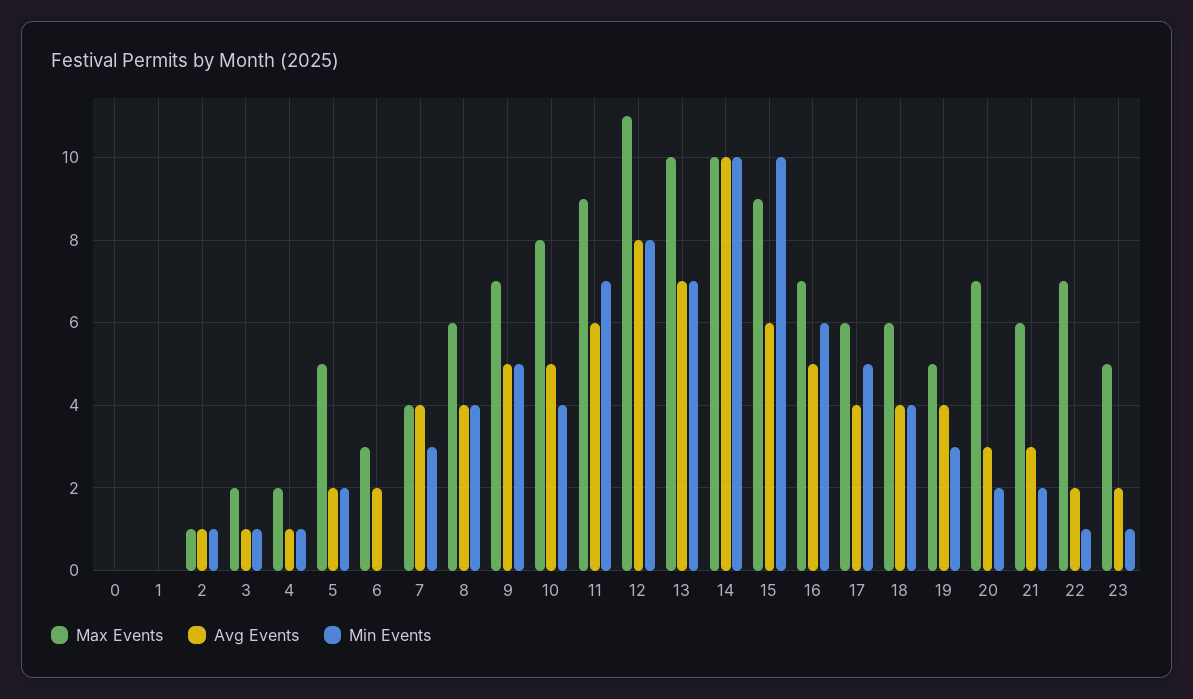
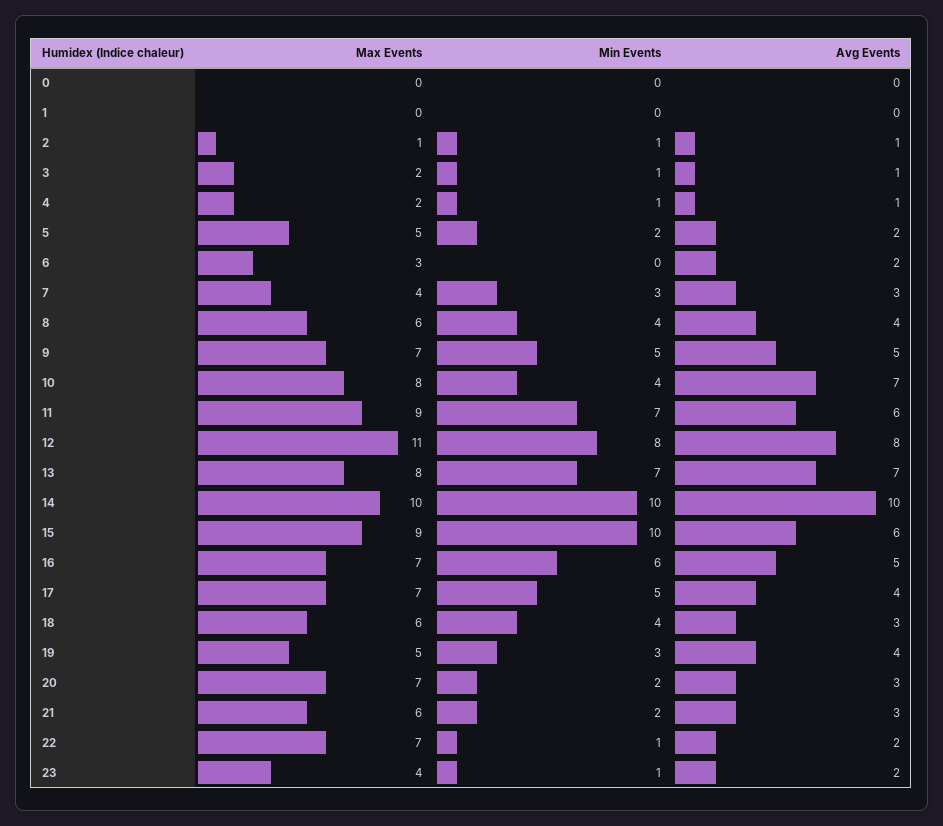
  {
    "Max Events": {
      "0": 0,
      "1": 0,
      "2": 1,
      "3": 2,
      "4": 2,
      "5": 5,
      "6": 3,
      "7": 4,
      "8": 6,
      "9": 7,
      "10": 8,
      "11": 9,
      "12": 11,
-     "13": 10,
+     "13": 8,
      "14": 10,
      "15": 9,
      "16": 7,
-     "17": 6,
+     "17": 7,
      "18": 6,
      "19": 5,
      "20": 7,
      "21": 6,
      "22": 7,
-     "23": 5
+     "23": 4
    },
    "Avg Events": {
      "0": 0,
      "1": 0,
      "2": 1,
      "3": 1,
      "4": 1,
      "5": 2,
      "6": 2,
-     "7": 4,
+     "7": 3,
      "8": 4,
      "9": 5,
-     "10": 5,
+     "10": 7,
      "11": 6,
      "12": 8,
      "13": 7,
      "14": 10,
      "15": 6,
      "16": 5,
      "17": 4,
-     "18": 4,
+     "18": 3,
      "19": 4,
      "20": 3,
      "21": 3,
      "22": 2,
      "23": 2
    },
    "Min Events": {
      "0": 0,
      "1": 0,
      "2": 1,
      "3": 1,
      "4": 1,
      "5": 2,
      "6": 0,
      "7": 3,
      "8": 4,
      "9": 5,
      "10": 4,
      "11": 7,
      "12": 8,
      "13": 7,
      "14": 10,
      "15": 10,
      "16": 6,
      "17": 5,
      "18": 4,
      "19": 3,
      "20": 2,
      "21": 2,
      "22": 1,
      "23": 1
    }
  }

